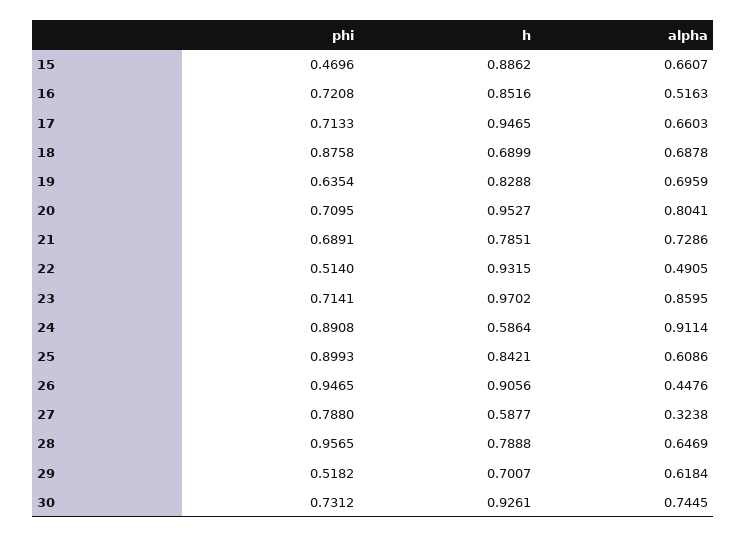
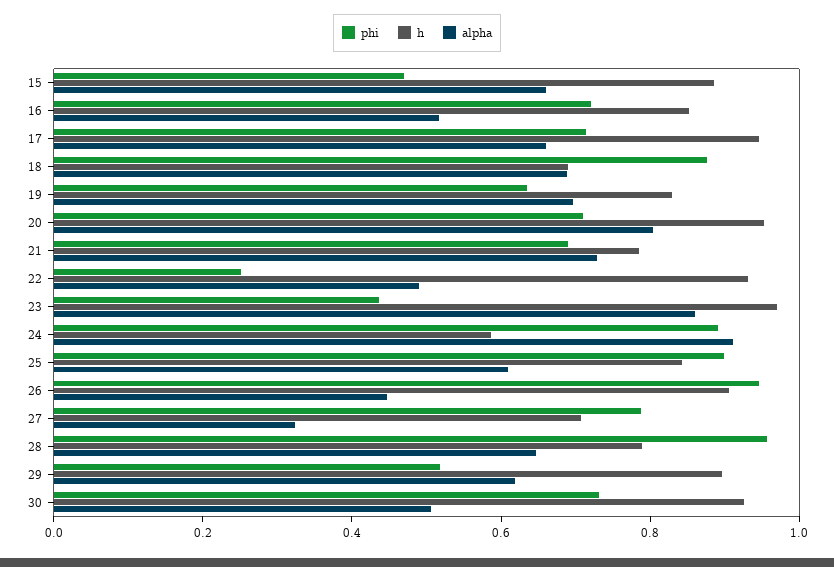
  {
    "phi": {
      "15": 0.4696,
      "16": 0.7208,
      "17": 0.7133,
      "18": 0.8758,
      "19": 0.6354,
      "20": 0.7095,
      "21": 0.6891,
-     "22": 0.514,
+     "22": 0.25,
-     "23": 0.7141,
+     "23": 0.45,
      "24": 0.8908,
      "25": 0.8993,
      "26": 0.9465,
      "27": 0.788,
      "28": 0.9565,
      "29": 0.5182,
      "30": 0.7312
    },
    "h": {
      "15": 0.8862,
      "16": 0.8516,
      "17": 0.9465,
      "18": 0.6899,
      "19": 0.8288,
      "20": 0.9527,
      "21": 0.7851,
      "22": 0.9315,
      "23": 0.9702,
      "24": 0.5864,
      "25": 0.8421,
      "26": 0.9056,
-     "27": 0.5877,
+     "27": 0.7,
      "28": 0.7888,
-     "29": 0.7007,
+     "29": 0.9,
      "30": 0.9261
    },
    "alpha": {
      "15": 0.6607,
      "16": 0.5163,
      "17": 0.6603,
      "18": 0.6878,
      "19": 0.6959,
      "20": 0.8041,
      "21": 0.7286,
      "22": 0.4905,
      "23": 0.8595,
      "24": 0.9114,
      "25": 0.6086,
      "26": 0.4476,
      "27": 0.3238,
      "28": 0.6469,
      "29": 0.6184,
-     "30": 0.7445
+     "30": 0.5
    }
  }

